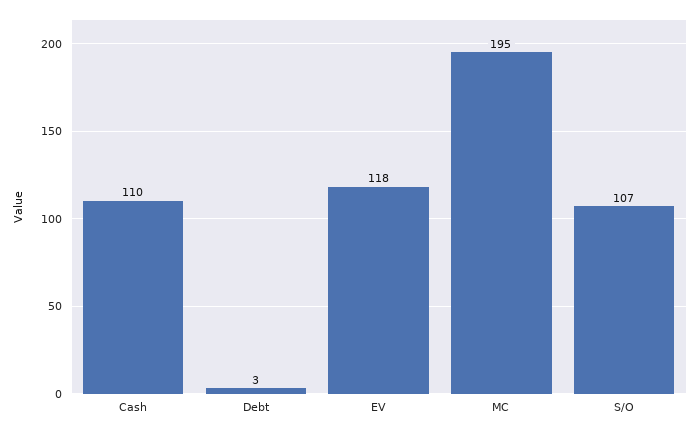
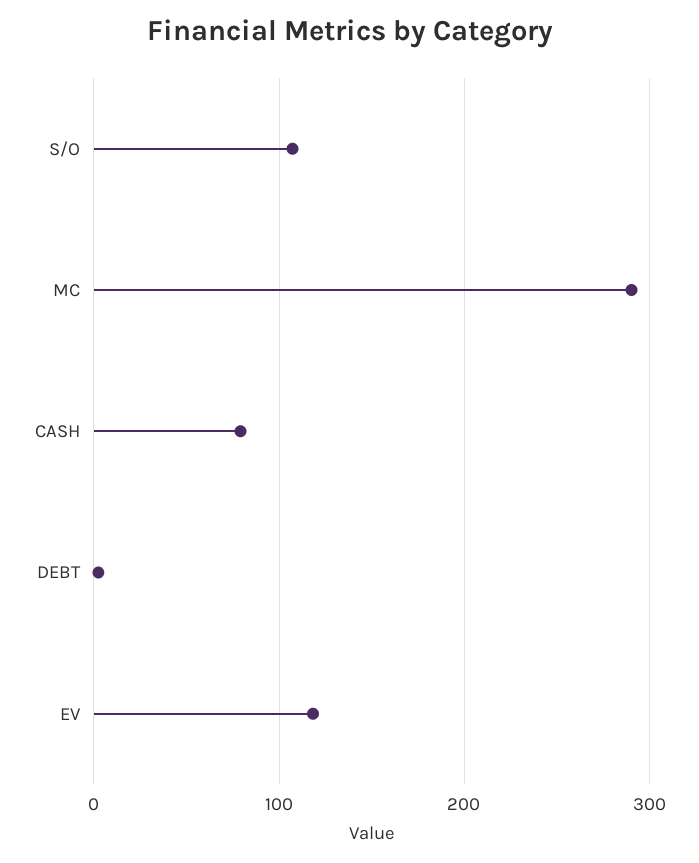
  {
-   "Cash": 110,
+   "Cash": 80,
    "Debt": 3,
    "EV": 118,
-   "MC": 195,
+   "MC": 290,
    "S/O": 107
  }

